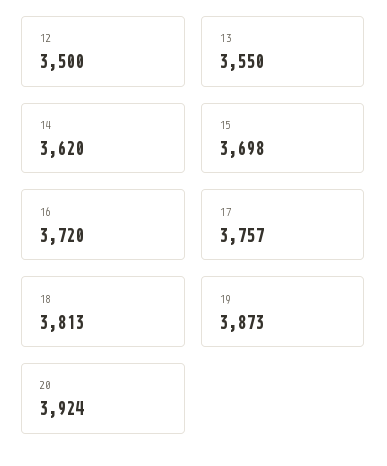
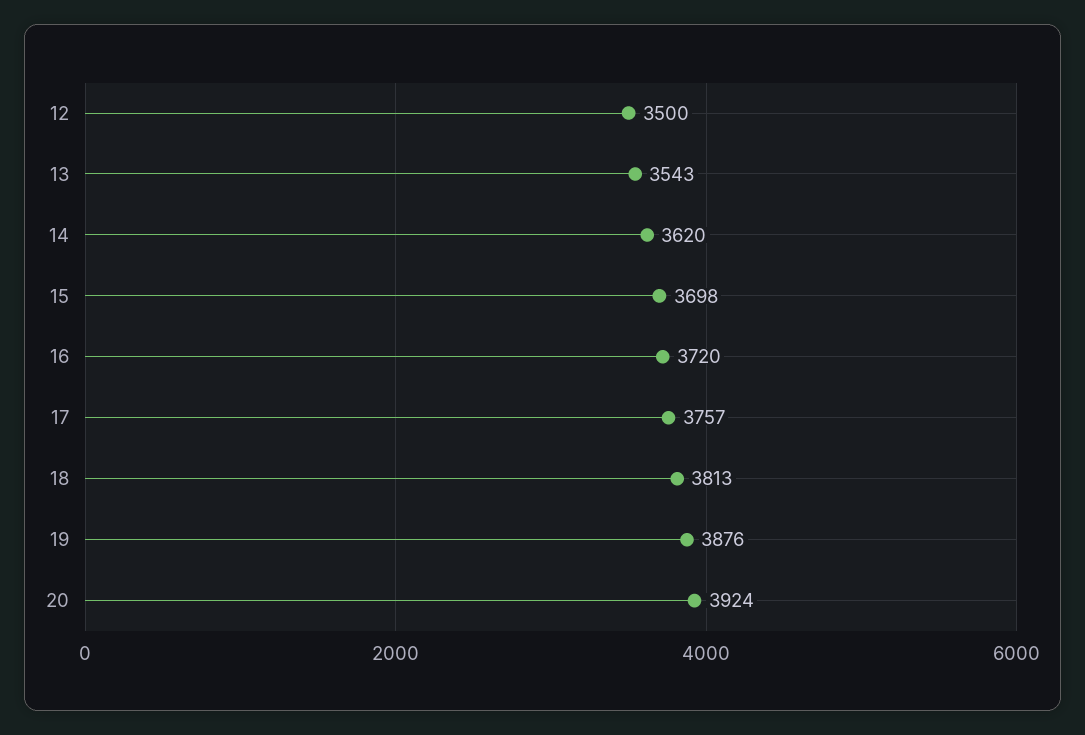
  {
    "12": 3500,
-   "13": 3550,
+   "13": 3543,
    "14": 3620,
    "15": 3698,
    "16": 3720,
    "17": 3757,
    "18": 3813,
-   "19": 3873,
+   "19": 3876,
    "20": 3924
  }

